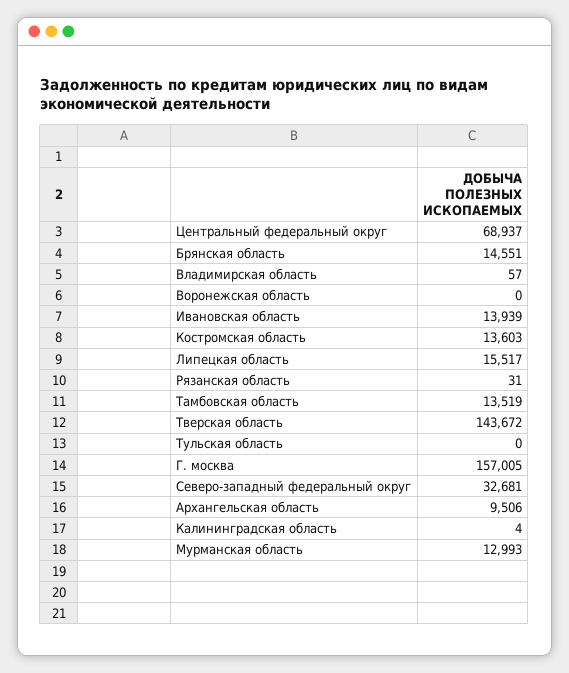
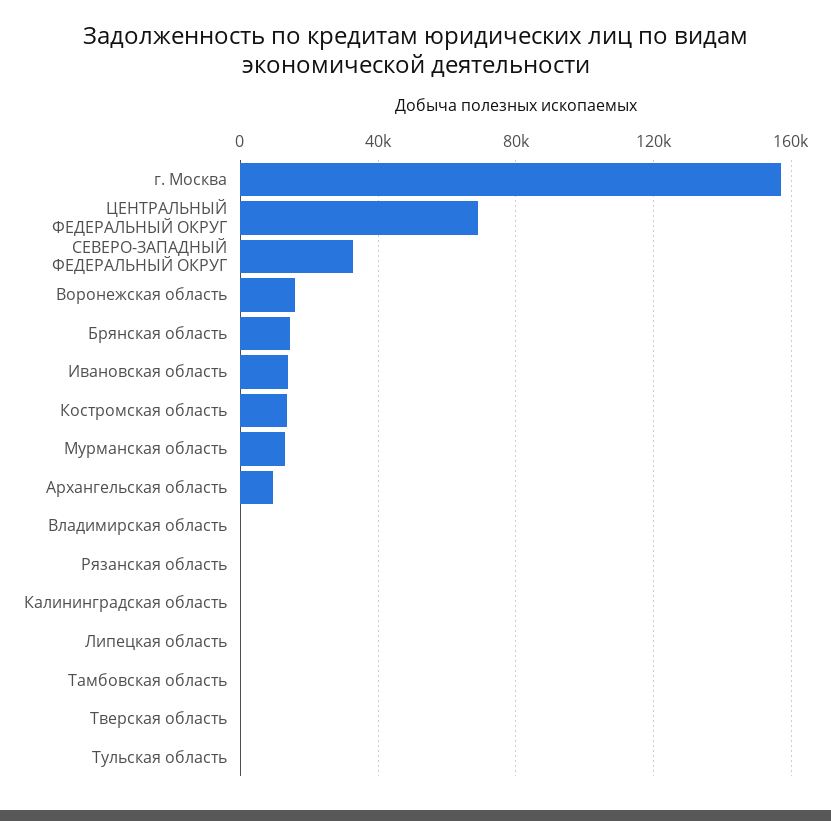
  {
    "Центральный федеральный округ": 68937,
    "Брянская область": 14551,
    "Владимирская область": 57,
-   "Воронежская область": 0,
+   "Воронежская область": 15000,
    "Ивановская область": 13939,
    "Костромская область": 13603,
-   "Липецкая область": 15517,
+   "Липецкая область": 0,
    "Рязанская область": 31,
-   "Тамбовская область": 13519,
+   "Тамбовская область": 0,
-   "Тверская область": 143672,
+   "Тверская область": 0,
    "Тульская область": 0,
    "Г. москва": 157005,
    "Северо-западный федеральный округ": 32681,
    "Архангельская область": 9506,
    "Калининградская область": 4,
    "Мурманская область": 12993
  }

